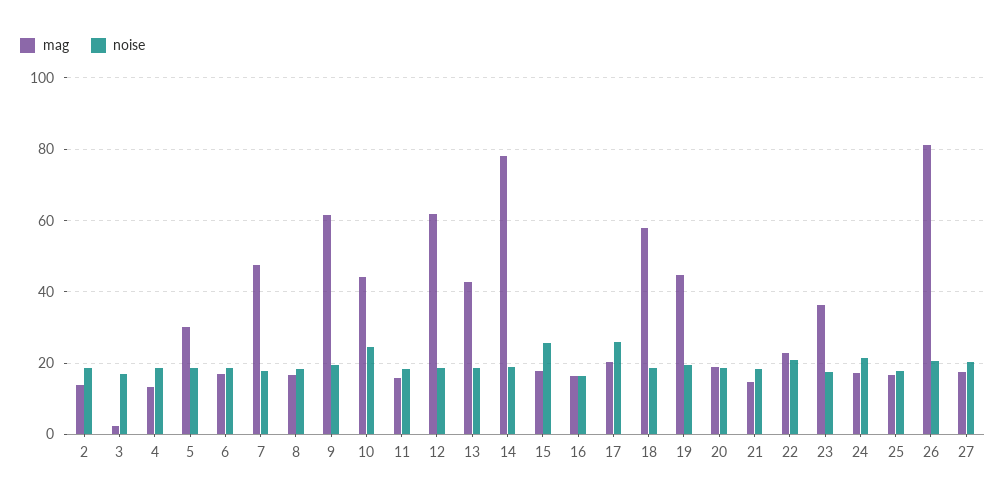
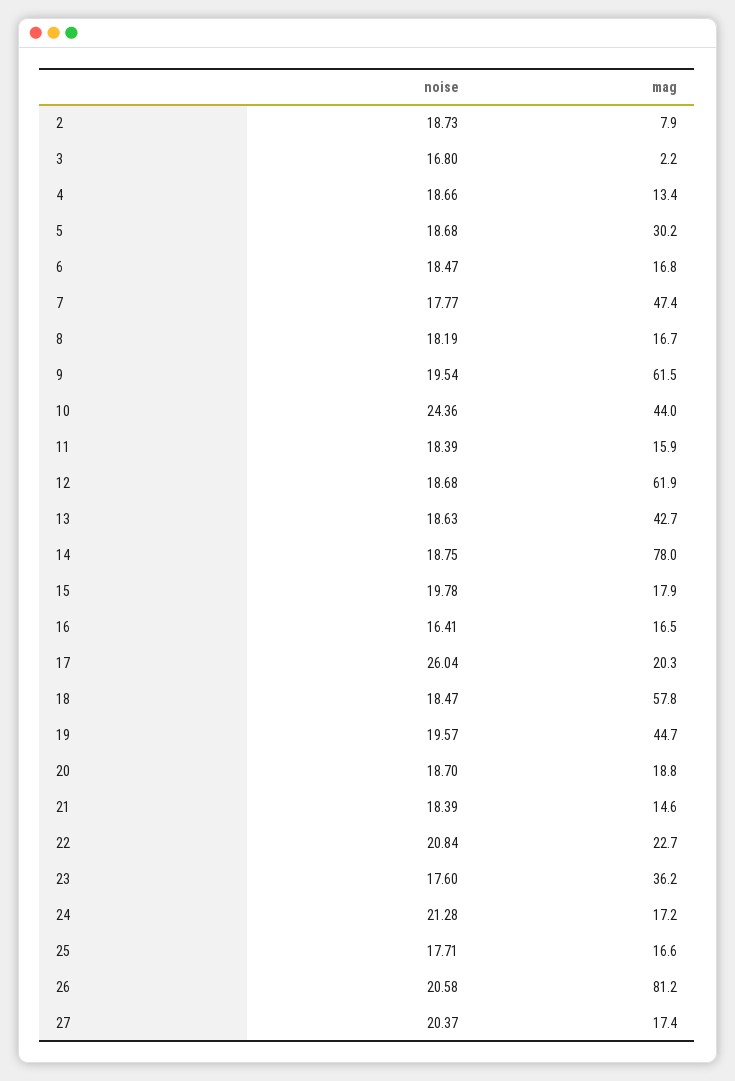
  {
    "mag": {
-     "2": 14,
+     "2": 7.9,
      "3": 2.2,
      "4": 13.4,
      "5": 30.2,
      "6": 16.8,
      "7": 47.4,
      "8": 16.7,
      "9": 61.5,
      "10": 44,
      "11": 15.9,
      "12": 61.9,
      "13": 42.7,
      "14": 78,
      "15": 17.9,
      "16": 16.5,
      "17": 20.3,
      "18": 57.8,
      "19": 44.7,
      "20": 18.8,
      "21": 14.6,
      "22": 22.7,
      "23": 36.2,
      "24": 17.2,
      "25": 16.6,
      "26": 81.2,
      "27": 17.4
    },
    "noise": {
      "2": 18.73,
      "3": 16.8,
      "4": 18.66,
      "5": 18.68,
      "6": 18.47,
      "7": 17.77,
      "8": 18.19,
      "9": 19.54,
      "10": 24.36,
      "11": 18.39,
      "12": 18.68,
      "13": 18.63,
      "14": 18.75,
-     "15": 26,
+     "15": 19.78,
      "16": 16.41,
      "17": 26.04,
      "18": 18.47,
      "19": 19.57,
      "20": 18.7,
      "21": 18.39,
      "22": 20.84,
      "23": 17.6,
      "24": 21.28,
      "25": 17.71,
      "26": 20.58,
      "27": 20.37
    }
  }

